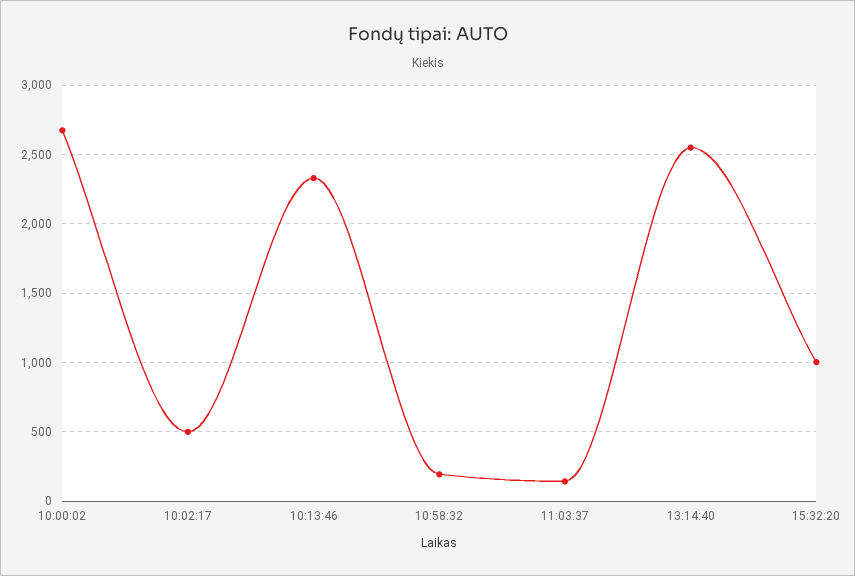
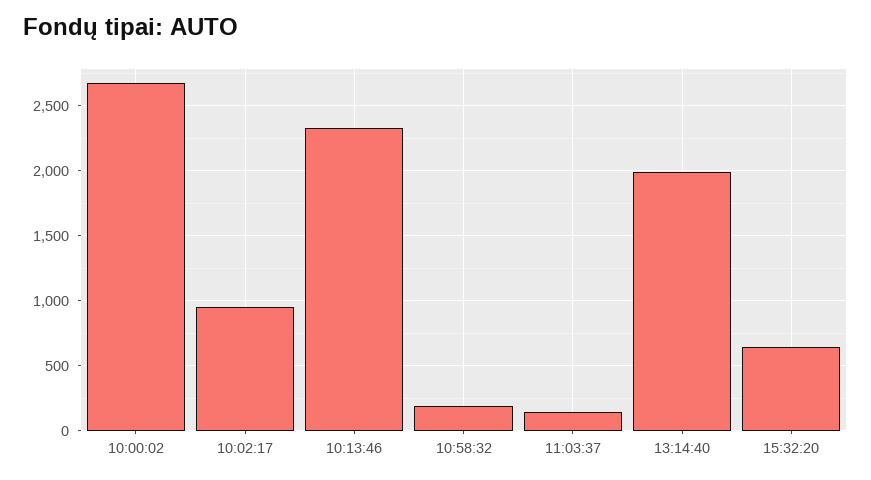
  {
    "10:00:02": 2650,
-   "10:02:17": 500,
+   "10:02:17": 950,
    "10:13:46": 2350,
    "10:58:32": 200,
    "11:03:37": 150,
-   "13:14:40": 2550,
+   "13:14:40": 2000,
-   "15:32:20": 1000
+   "15:32:20": 650
  }

